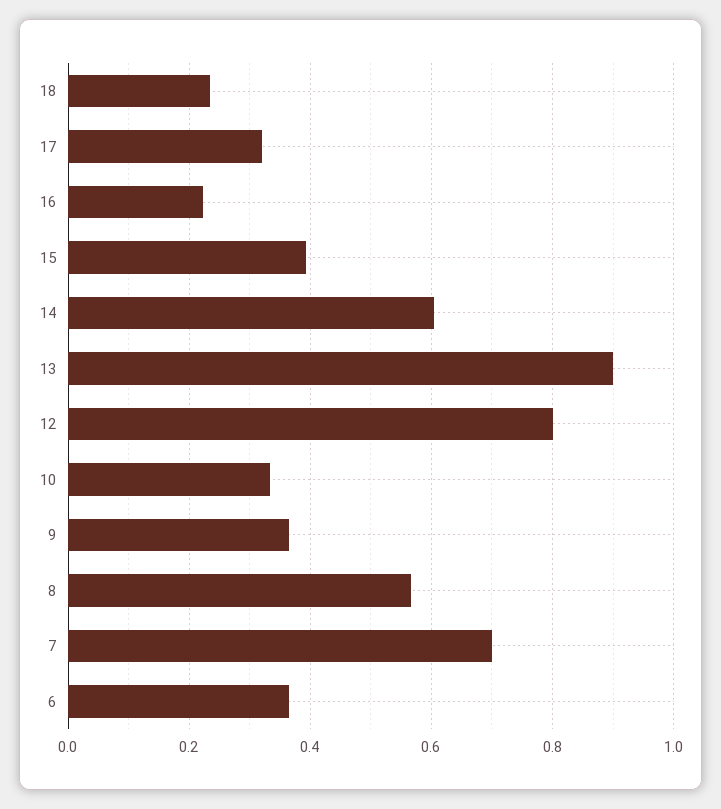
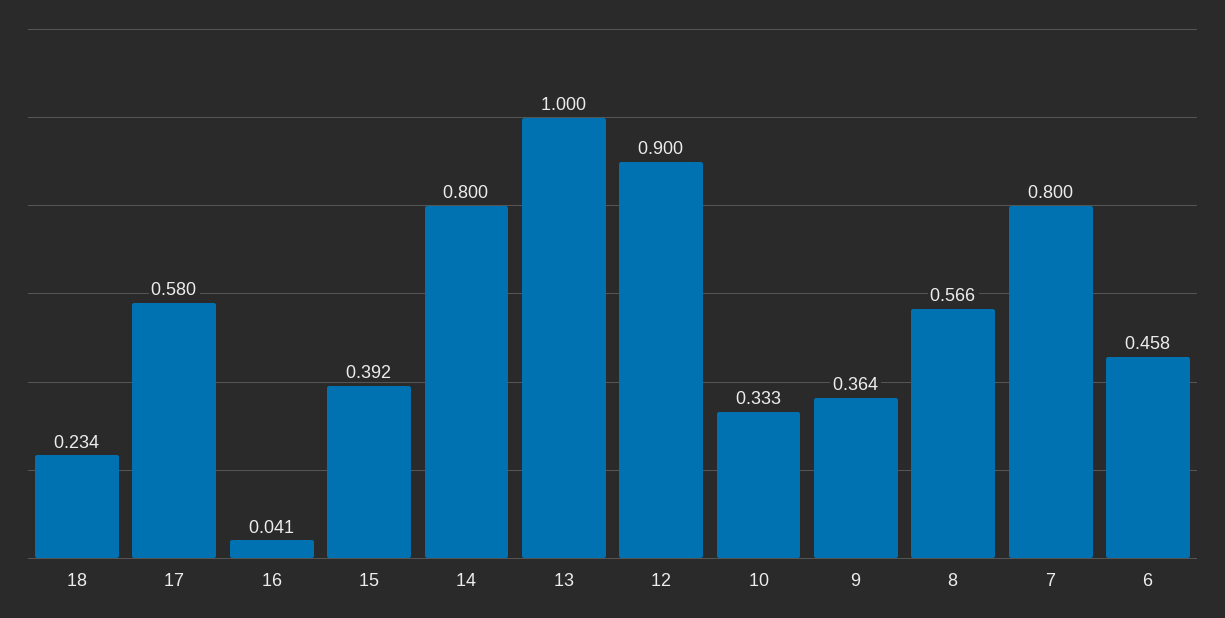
  {
    "18": 0.234,
-   "17": 0.32,
+   "17": 0.58,
-   "16": 0.22,
+   "16": 0.041,
    "15": 0.392,
-   "14": 0.6,
+   "14": 0.8,
-   "13": 0.9,
+   "13": 1,
-   "12": 0.8,
+   "12": 0.9,
    "10": 0.333,
    "9": 0.364,
    "8": 0.566,
-   "7": 0.7,
+   "7": 0.8,
-   "6": 0.36
+   "6": 0.458
  }

